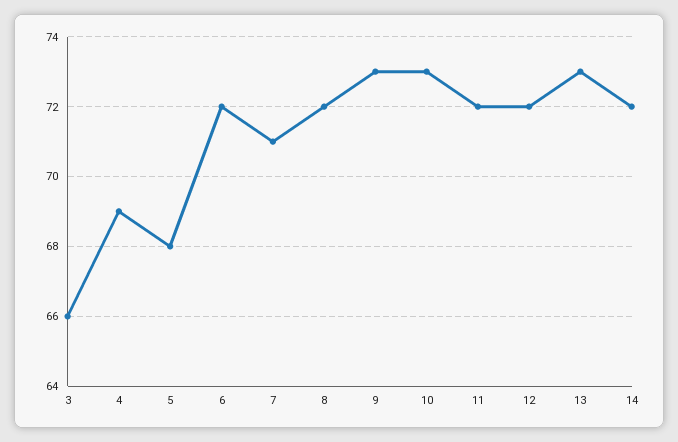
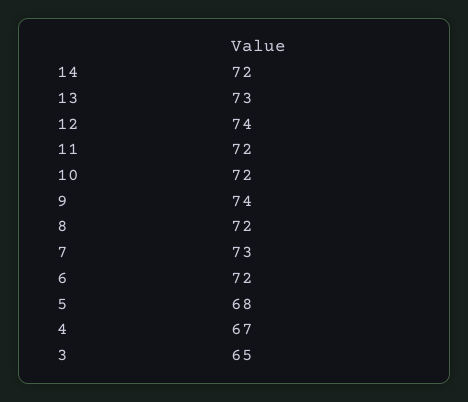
  {
-   "3": 66,
+   "3": 65,
-   "4": 69,
+   "4": 67,
    "5": 68,
    "6": 72,
-   "7": 71,
+   "7": 73,
    "8": 72,
-   "9": 73,
+   "9": 74,
-   "10": 73,
+   "10": 72,
    "11": 72,
-   "12": 72,
+   "12": 74,
    "13": 73,
    "14": 72
  }

